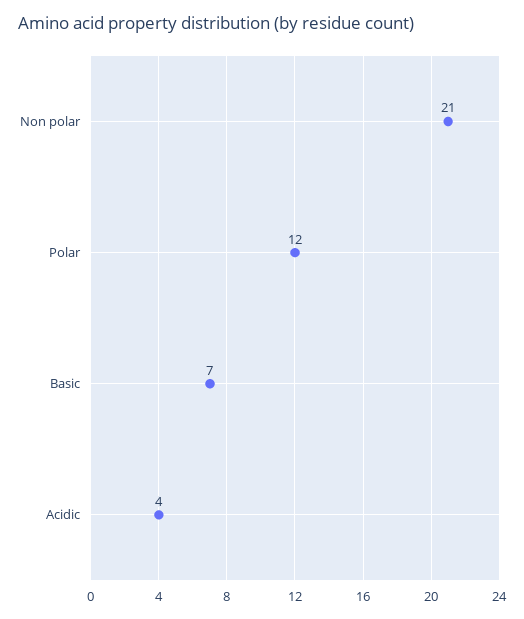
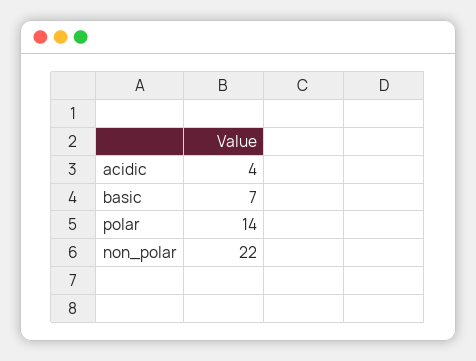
  {
-   "Non polar": 21,
+   "Non polar": 22,
-   "Polar": 12,
+   "Polar": 14,
    "Basic": 7,
    "Acidic": 4
  }

